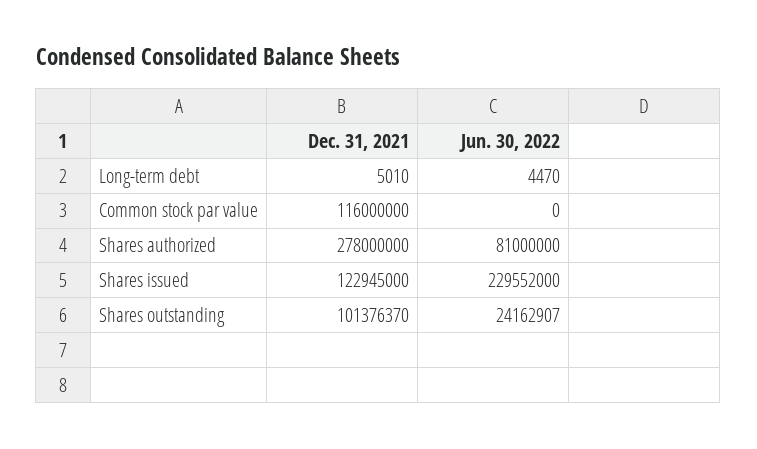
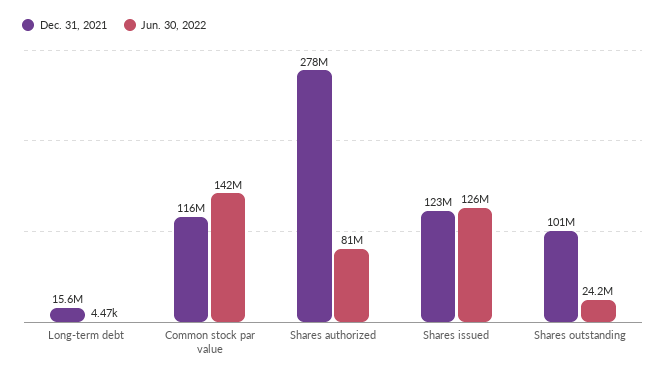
  {
    "Dec. 31, 2021": {
-     "Long-term debt": 5010,
+     "Long-term debt": 15600000,
      "Common stock par value": 116000000,
      "Shares authorized": 278000000,
      "Shares issued": 122945000,
      "Shares outstanding": 101376370
    },
    "Jun. 30, 2022": {
      "Long-term debt": 4470,
-     "Common stock par value": 0,
+     "Common stock par value": 142000000,
      "Shares authorized": 81000000,
-     "Shares issued": 229552000,
+     "Shares issued": 126000000,
      "Shares outstanding": 24162907
    }
  }

